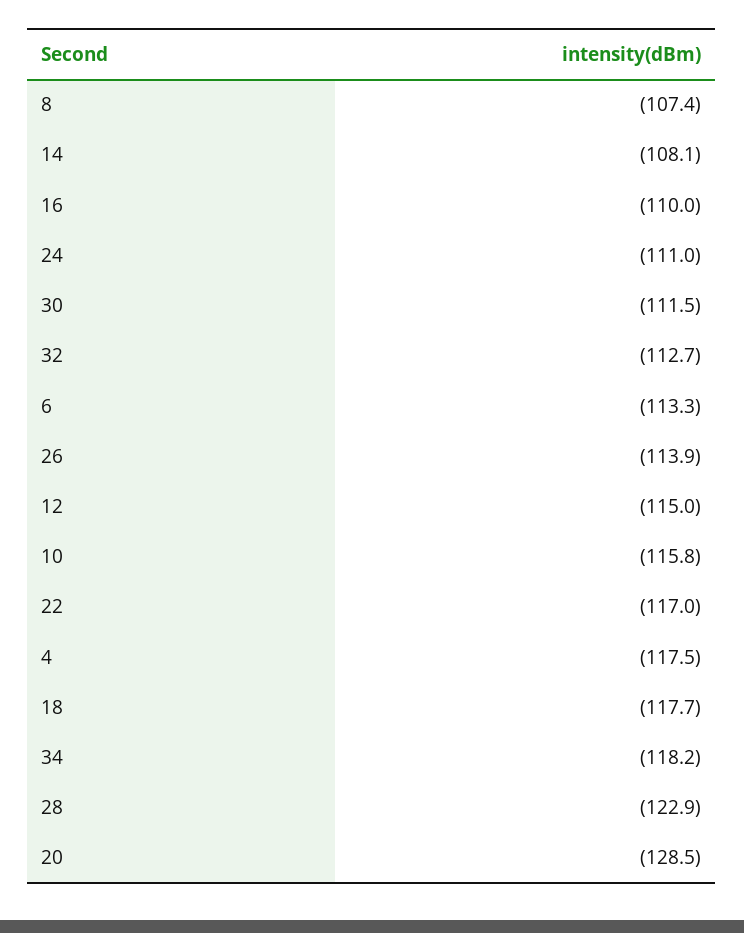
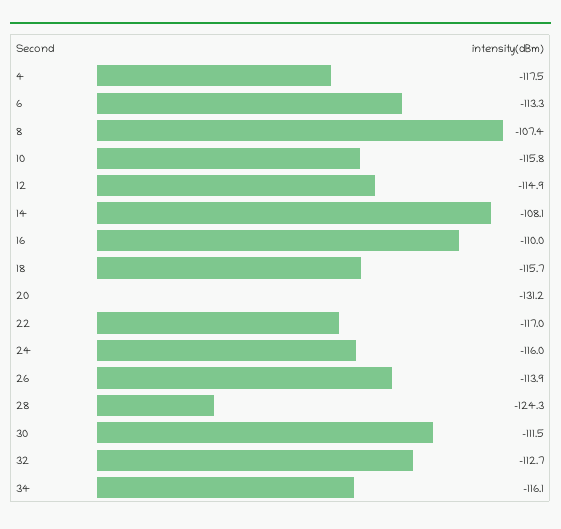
  {
    "8": -107.4,
    "14": -108.1,
    "16": -110,
-   "24": -111,
+   "24": -116,
    "30": -111.5,
    "32": -112.7,
    "6": -113.3,
    "26": -113.9,
-   "12": -115,
+   "12": -114.9,
    "10": -115.8,
    "22": -117,
    "4": -117.5,
-   "18": -117.7,
+   "18": -115.7,
-   "34": -118.2,
+   "34": -116.1,
-   "28": -122.9,
+   "28": -124.3,
-   "20": -128.5
+   "20": -131.2
  }

